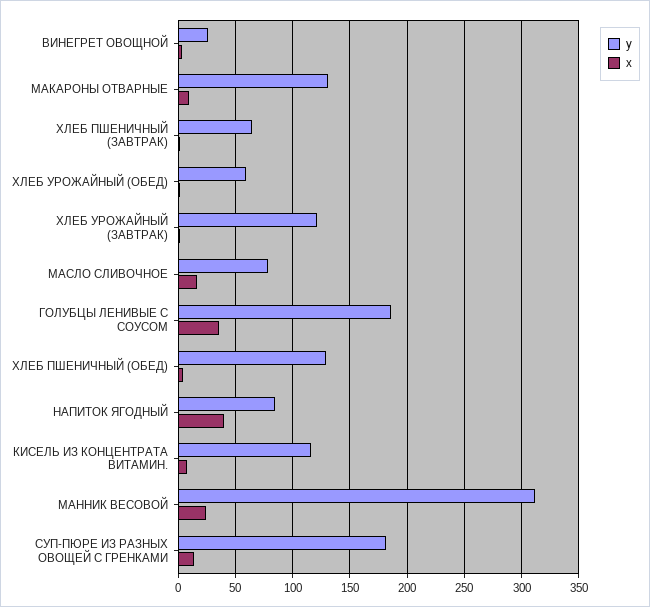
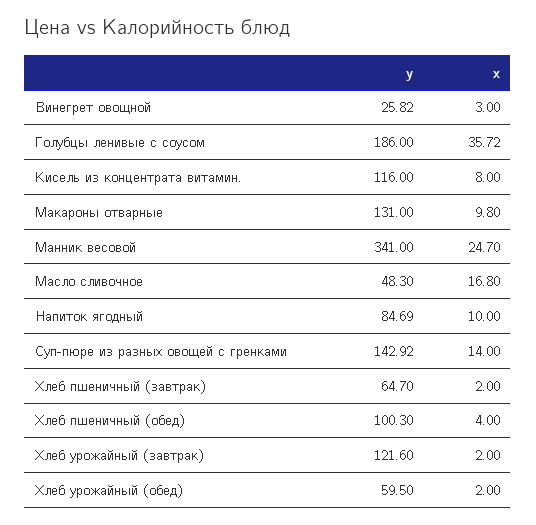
  {
    "y": {
      "ВИНЕГРЕТ ОВОЩНОЙ": 25.82,
      "МАКАРОНЫ ОТВАРНЫЕ": 131,
      "ХЛЕБ ПШЕНИЧНЫЙ (ЗАВТРАК)": 64.7,
      "ХЛЕБ УРОЖАЙНЫЙ (ОБЕД)": 59.5,
      "ХЛЕБ УРОЖАЙНЫЙ (ЗАВТРАК)": 121.6,
-     "МАСЛО СЛИВОЧНОЕ": 80,
+     "МАСЛО СЛИВОЧНОЕ": 48.3,
      "ГОЛУБЦЫ ЛЕНИВЫЕ С СОУСОМ": 186,
-     "ХЛЕБ ПШЕНИЧНЫЙ (ОБЕД)": 130,
+     "ХЛЕБ ПШЕНИЧНЫЙ (ОБЕД)": 100.3,
      "НАПИТОК ЯГОДНЫЙ": 84.69,
      "КИСЕЛЬ ИЗ КОНЦЕНТРАТА ВИТАМИН.": 116,
-     "МАННИК ВЕСОВОЙ": 310,
+     "МАННИК ВЕСОВОЙ": 341,
-     "СУП-ПЮРЕ ИЗ РАЗНЫХ ОВОЩЕЙ С ГРЕНКАМИ": 180
+     "СУП-ПЮРЕ ИЗ РАЗНЫХ ОВОЩЕЙ С ГРЕНКАМИ": 142.92
    },
    "x": {
      "ВИНЕГРЕТ ОВОЩНОЙ": 3,
      "МАКАРОНЫ ОТВАРНЫЕ": 9.8,
      "ХЛЕБ ПШЕНИЧНЫЙ (ЗАВТРАК)": 2,
      "ХЛЕБ УРОЖАЙНЫЙ (ОБЕД)": 2,
      "ХЛЕБ УРОЖАЙНЫЙ (ЗАВТРАК)": 2,
      "МАСЛО СЛИВОЧНОЕ": 16.8,
      "ГОЛУБЦЫ ЛЕНИВЫЕ С СОУСОМ": 35.72,
      "ХЛЕБ ПШЕНИЧНЫЙ (ОБЕД)": 4,
-     "НАПИТОК ЯГОДНЫЙ": 40,
+     "НАПИТОК ЯГОДНЫЙ": 10,
      "КИСЕЛЬ ИЗ КОНЦЕНТРАТА ВИТАМИН.": 8,
      "МАННИК ВЕСОВОЙ": 24.7,
      "СУП-ПЮРЕ ИЗ РАЗНЫХ ОВОЩЕЙ С ГРЕНКАМИ": 14
    }
  }

